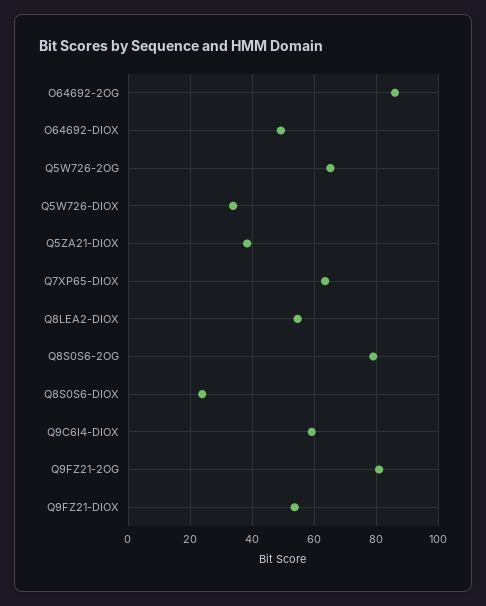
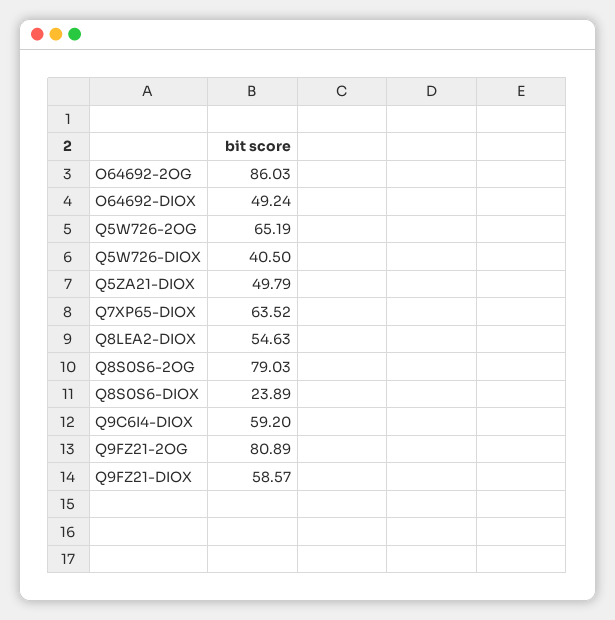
  {
    "O64692-2OG": 86.03,
    "O64692-DIOX": 49.24,
    "Q5W726-2OG": 65.19,
-   "Q5W726-DIOX": 34,
+   "Q5W726-DIOX": 40.5,
-   "Q5ZA21-DIOX": 38,
+   "Q5ZA21-DIOX": 49.79,
    "Q7XP65-DIOX": 63.52,
    "Q8LEA2-DIOX": 54.63,
    "Q8S0S6-2OG": 79.03,
    "Q8S0S6-DIOX": 23.89,
    "Q9C6I4-DIOX": 59.2,
    "Q9FZ21-2OG": 80.89,
-   "Q9FZ21-DIOX": 54
+   "Q9FZ21-DIOX": 58.57
  }

